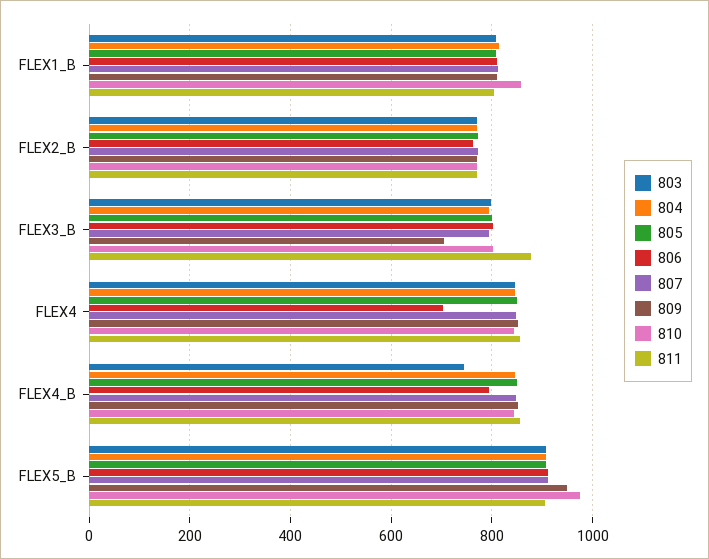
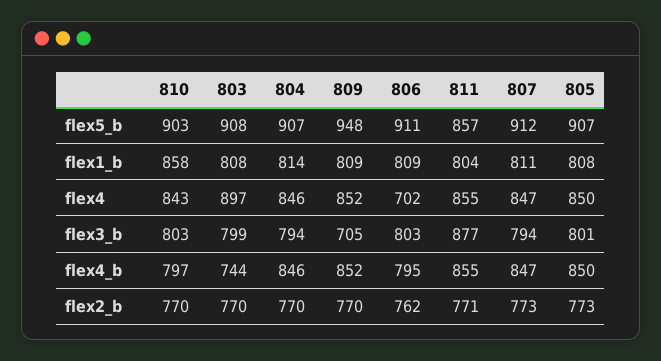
  {
    "803": {
      "FLEX1_B": 808,
      "FLEX2_B": 770,
      "FLEX3_B": 799,
-     "FLEX4": 840,
+     "FLEX4": 897,
      "FLEX4_B": 744,
      "FLEX5_B": 908
    },
    "804": {
      "FLEX1_B": 814,
      "FLEX2_B": 770,
      "FLEX3_B": 794,
      "FLEX4": 846,
      "FLEX4_B": 846,
      "FLEX5_B": 907
    },
    "805": {
      "FLEX1_B": 808,
      "FLEX2_B": 773,
      "FLEX3_B": 801,
      "FLEX4": 850,
      "FLEX4_B": 850,
      "FLEX5_B": 907
    },
    "806": {
      "FLEX1_B": 809,
      "FLEX2_B": 762,
      "FLEX3_B": 803,
      "FLEX4": 702,
      "FLEX4_B": 795,
      "FLEX5_B": 911
    },
    "807": {
      "FLEX1_B": 811,
      "FLEX2_B": 773,
      "FLEX3_B": 794,
      "FLEX4": 847,
      "FLEX4_B": 847,
      "FLEX5_B": 912
    },
    "809": {
      "FLEX1_B": 809,
      "FLEX2_B": 770,
      "FLEX3_B": 705,
      "FLEX4": 852,
      "FLEX4_B": 852,
      "FLEX5_B": 948
    },
    "810": {
      "FLEX1_B": 858,
      "FLEX2_B": 770,
      "FLEX3_B": 803,
      "FLEX4": 843,
-     "FLEX4_B": 840,
+     "FLEX4_B": 797,
-     "FLEX5_B": 980
+     "FLEX5_B": 903
    },
    "811": {
      "FLEX1_B": 804,
      "FLEX2_B": 771,
      "FLEX3_B": 877,
      "FLEX4": 855,
      "FLEX4_B": 855,
-     "FLEX5_B": 900
+     "FLEX5_B": 857
    }
  }

